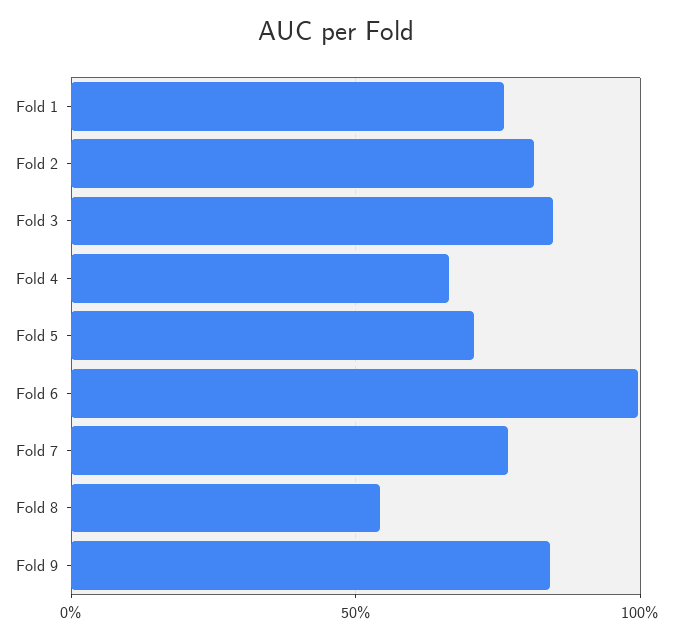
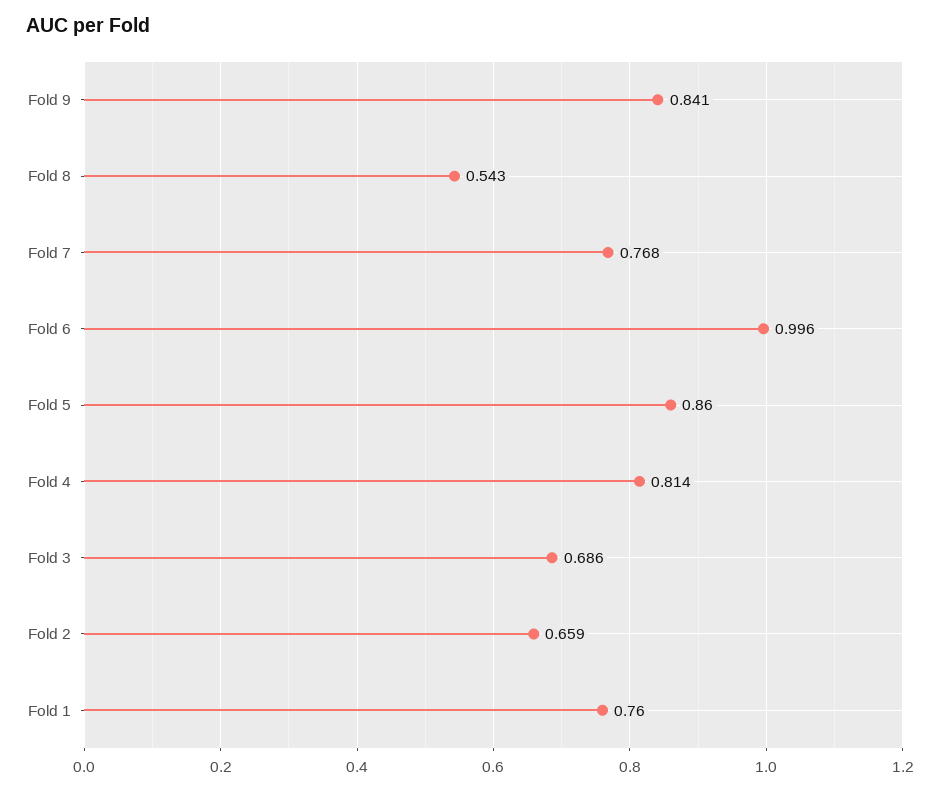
  {
    "Fold 1": 0.76,
-   "Fold 2": 0.8,
+   "Fold 2": 0.659,
-   "Fold 3": 0.85,
+   "Fold 3": 0.686,
-   "Fold 4": 0.65,
+   "Fold 4": 0.814,
-   "Fold 5": 0.7,
+   "Fold 5": 0.86,
    "Fold 6": 0.996,
    "Fold 7": 0.768,
    "Fold 8": 0.543,
    "Fold 9": 0.841
  }

